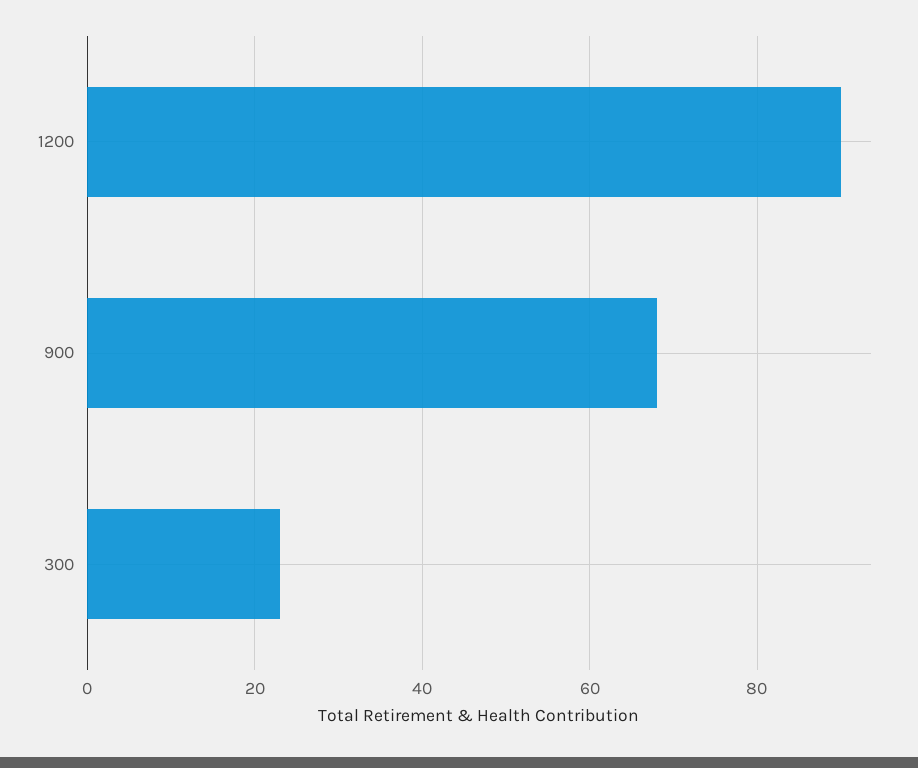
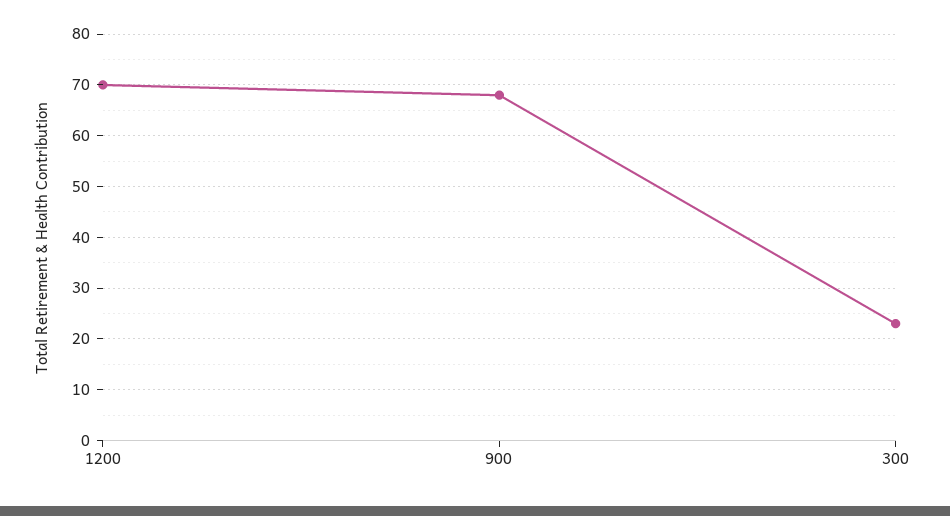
  {
-   "1200": 90,
+   "1200": 70,
    "900": 70,
    "300": 25
  }

